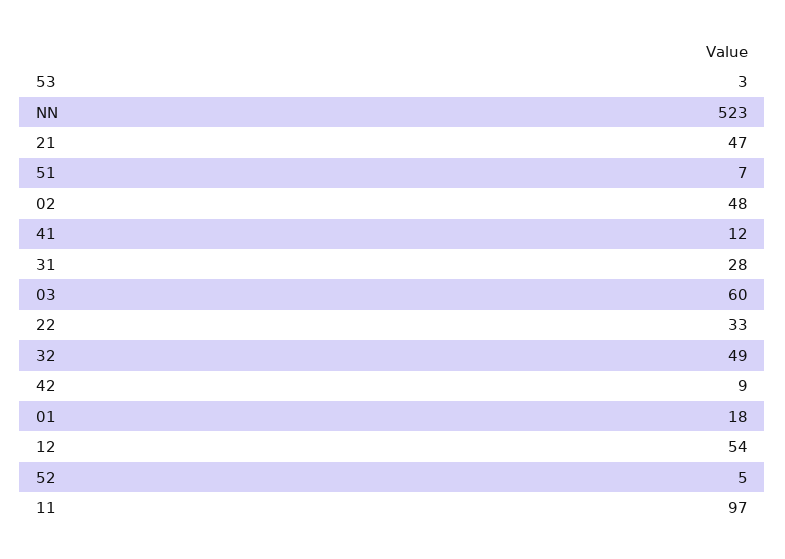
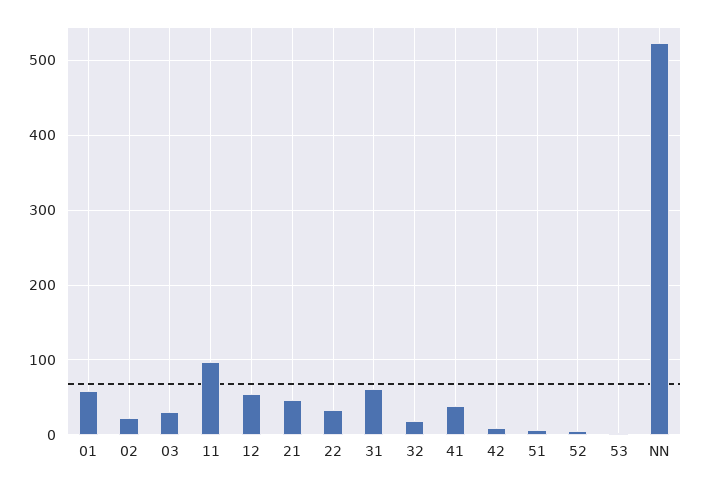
  {
    "53": 3,
    "NN": 523,
    "21": 47,
    "51": 7,
-   "02": 48,
+   "02": 20,
-   "41": 12,
+   "41": 40,
-   "31": 28,
+   "31": 60,
-   "03": 60,
+   "03": 30,
    "22": 33,
-   "32": 49,
+   "32": 20,
    "42": 9,
-   "01": 18,
+   "01": 60,
    "12": 54,
    "52": 5,
    "11": 97
  }

